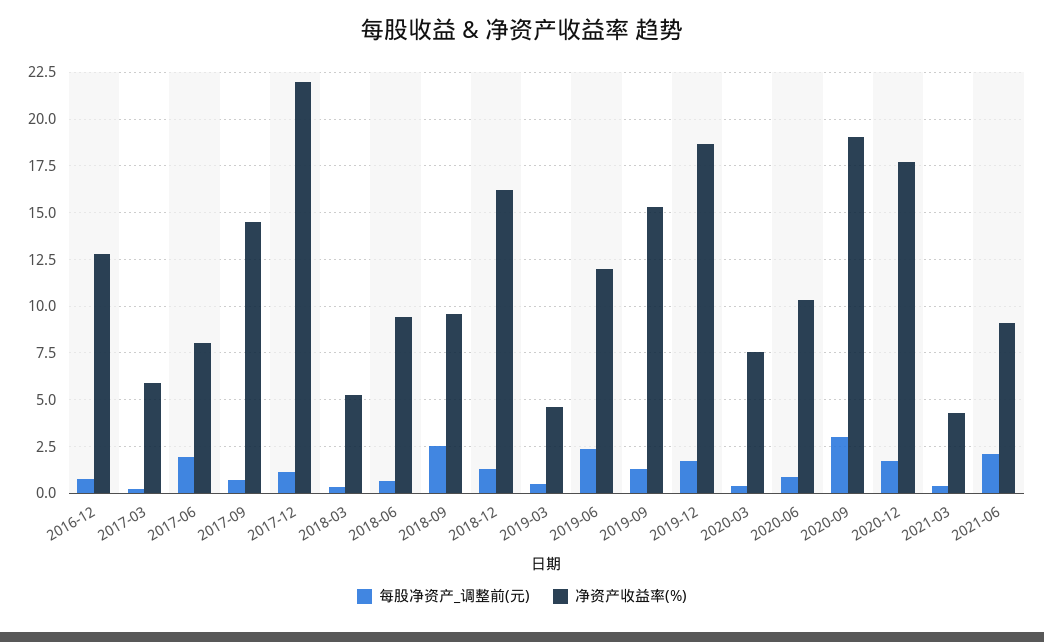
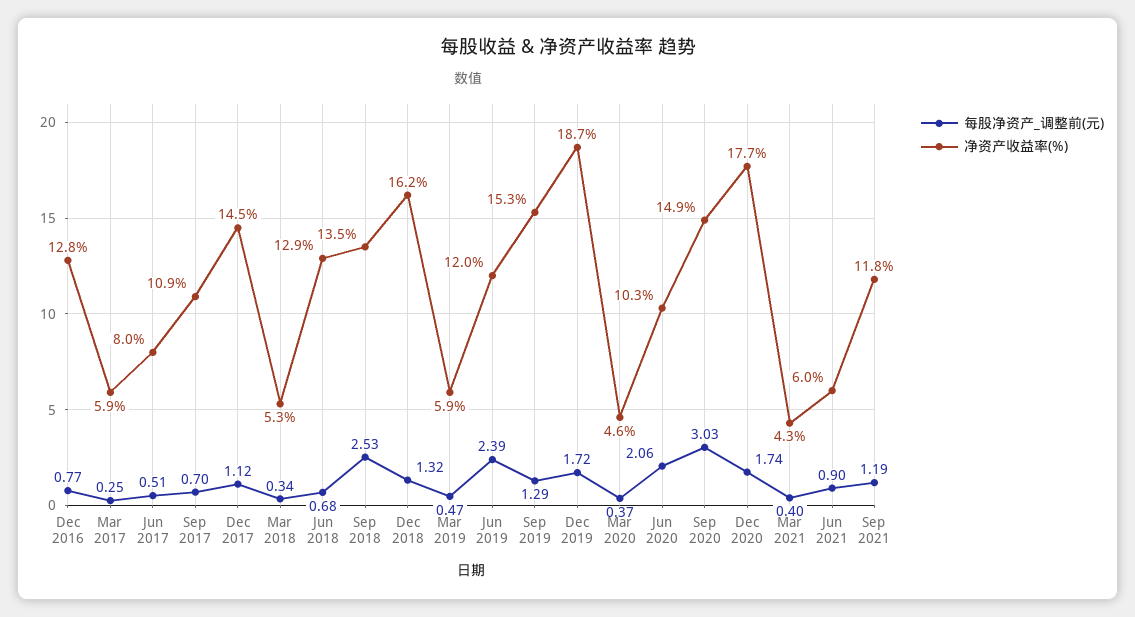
  {
    "每股净资产_调整前(元)": {
      "2016-12": 0.77,
      "2017-03": 0.25,
-     "2017-06": 2,
+     "2017-06": 0.51,
      "2017-09": 0.7,
      "2017-12": 1.12,
      "2018-03": 0.34,
      "2018-06": 0.68,
      "2018-09": 2.53,
      "2018-12": 1.32,
      "2019-03": 0.47,
      "2019-06": 2.39,
      "2019-09": 1.29,
      "2019-12": 1.72,
      "2020-03": 0.37,
-     "2020-06": 1,
+     "2020-06": 2.06,
      "2020-09": 3.03,
      "2020-12": 1.74,
      "2021-03": 0.4,
-     "2021-06": 2
+     "2021-06": 0.9,
+     "Sep 2021": 1.19
    },
    "净资产收益率(%)": {
      "2016-12": 12.8,
      "2017-03": 5.9,
      "2017-06": 8,
-     "2017-09": 14.5,
+     "2017-09": 10.9,
-     "2017-12": 22,
+     "2017-12": 14.5,
      "2018-03": 5.3,
-     "2018-06": 9.5,
+     "2018-06": 12.9,
-     "2018-09": 9.5,
+     "2018-09": 13.5,
      "2018-12": 16.2,
-     "2019-03": 4.5,
+     "2019-03": 5.9,
      "2019-06": 12,
      "2019-09": 15.3,
      "2019-12": 18.7,
-     "2020-03": 7.5,
+     "2020-03": 4.6,
      "2020-06": 10.3,
-     "2020-09": 19,
+     "2020-09": 14.9,
      "2020-12": 17.7,
      "2021-03": 4.3,
-     "2021-06": 9
+     "2021-06": 6,
+     "Sep 2021": 11.8
    }
  }

